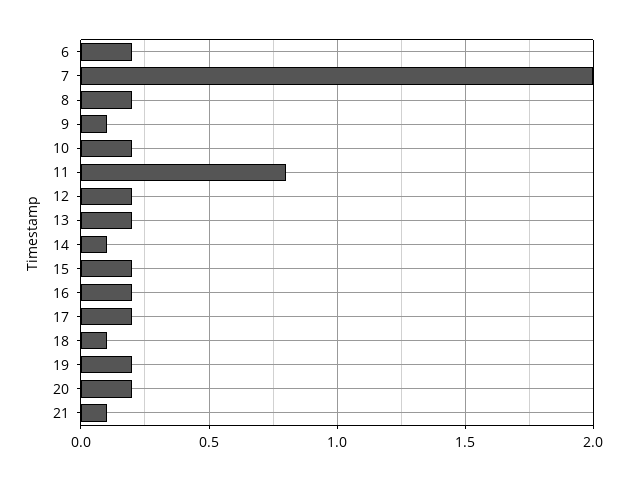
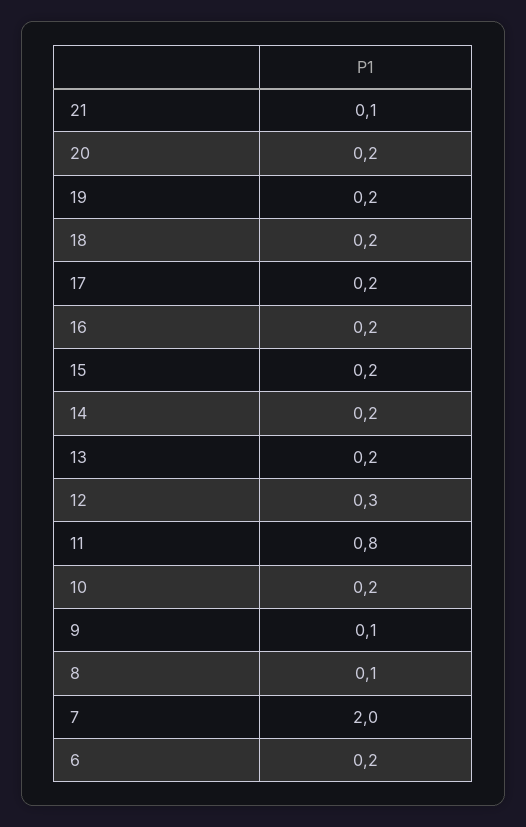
  {
    "6": 0.2,
    "7": 2,
-   "8": 0.2,
+   "8": 0.1,
    "9": 0.1,
    "10": 0.2,
    "11": 0.8,
-   "12": 0.2,
+   "12": 0.3,
    "13": 0.2,
-   "14": 0.1,
+   "14": 0.2,
    "15": 0.2,
    "16": 0.2,
    "17": 0.2,
-   "18": 0.1,
+   "18": 0.2,
    "19": 0.2,
    "20": 0.2,
    "21": 0.1
  }

